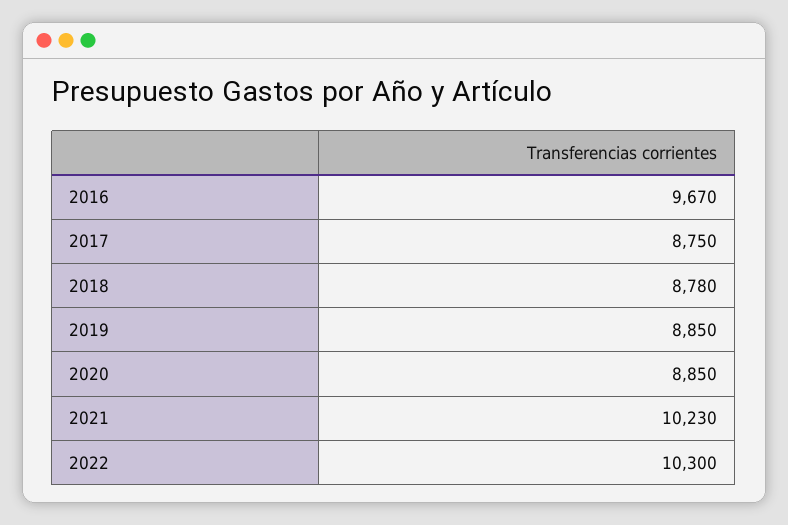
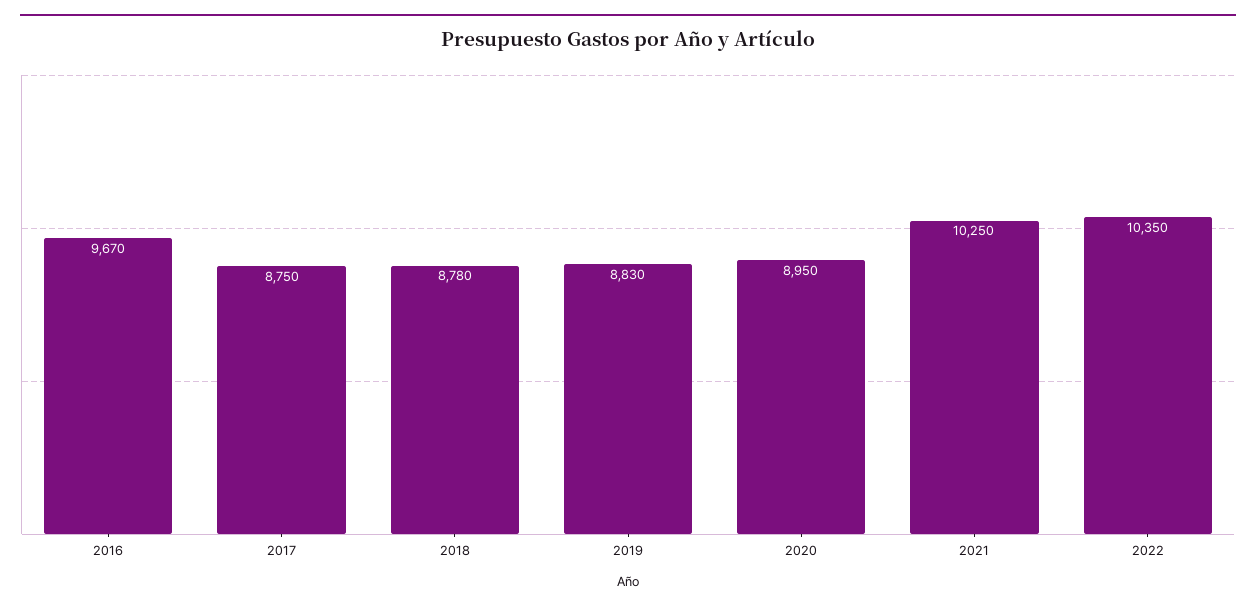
  {
    "2016": 9670,
    "2017": 8750,
    "2018": 8780,
-   "2019": 8850,
+   "2019": 8830,
-   "2020": 8850,
+   "2020": 8950,
-   "2021": 10230,
+   "2021": 10250,
-   "2022": 10300
+   "2022": 10350
  }

